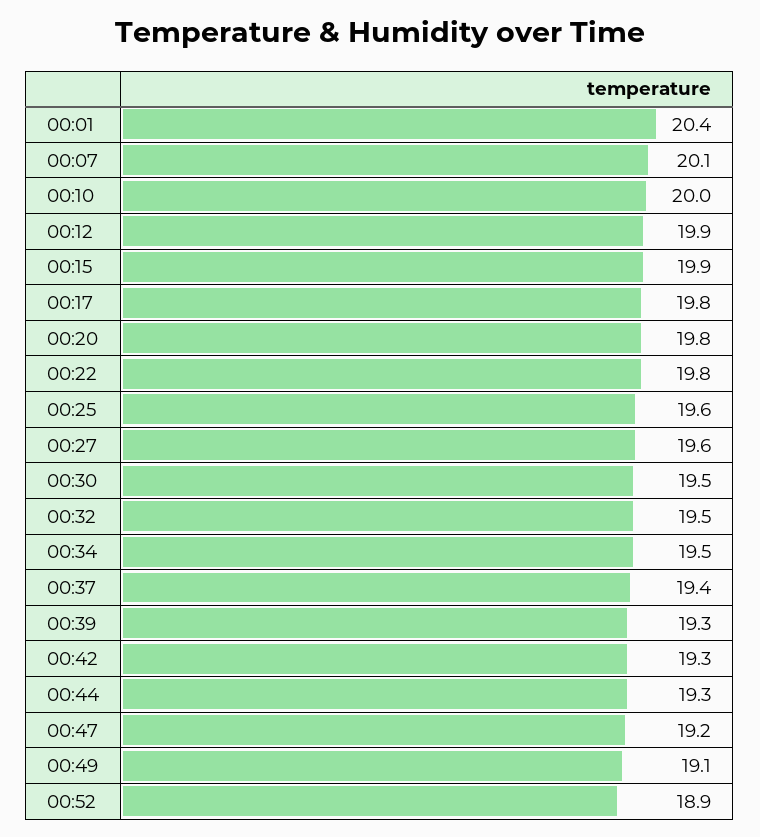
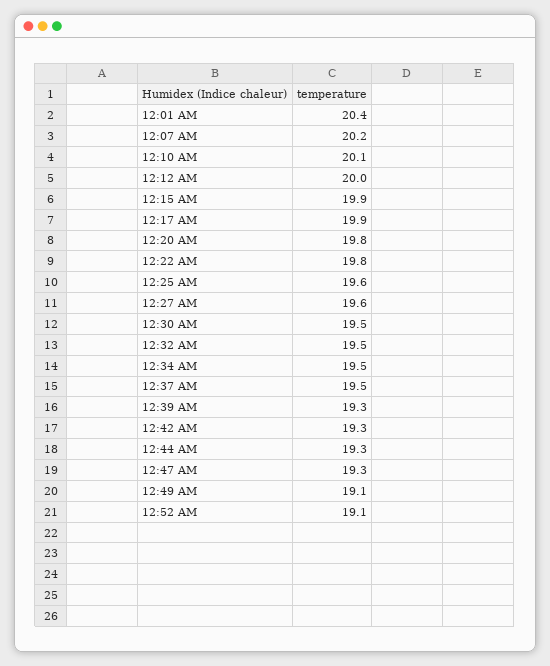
  {
    "00:01": 20.4,
-   "00:07": 20.1,
+   "00:07": 20.2,
-   "00:10": 20,
+   "00:10": 20.1,
-   "00:12": 19.9,
+   "00:12": 20,
    "00:15": 19.9,
-   "00:17": 19.8,
+   "00:17": 19.9,
    "00:20": 19.8,
    "00:22": 19.8,
    "00:25": 19.6,
    "00:27": 19.6,
    "00:30": 19.5,
    "00:32": 19.5,
    "00:34": 19.5,
-   "00:37": 19.4,
+   "00:37": 19.5,
    "00:39": 19.3,
    "00:42": 19.3,
    "00:44": 19.3,
-   "00:47": 19.2,
+   "00:47": 19.3,
    "00:49": 19.1,
-   "00:52": 18.9
+   "00:52": 19.1
  }

